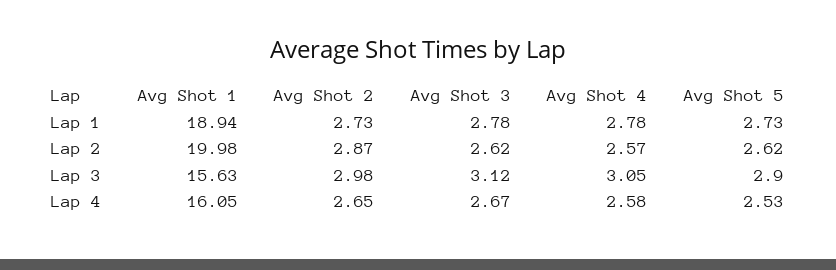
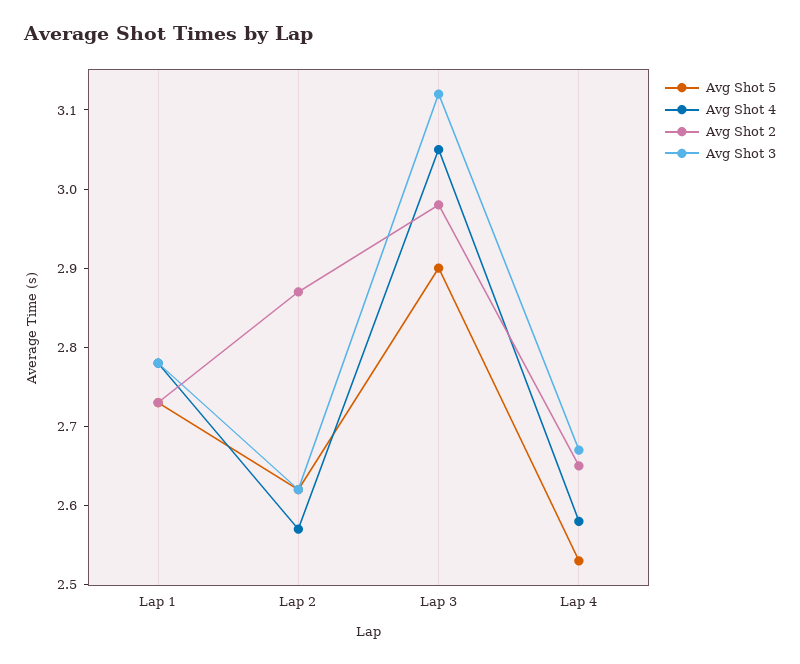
  {
-   "Avg Shot 1": {
-     "Lap 1": 18.94,
-     "Lap 2": 19.98,
-     "Lap 3": 15.63,
-     "Lap 4": 16.05
-   },
    "Avg Shot 2": {
      "Lap 1": 2.73,
      "Lap 2": 2.87,
      "Lap 3": 2.98,
      "Lap 4": 2.65
    },
    "Avg Shot 3": {
      "Lap 1": 2.78,
      "Lap 2": 2.62,
      "Lap 3": 3.12,
      "Lap 4": 2.67
    },
    "Avg Shot 4": {
      "Lap 1": 2.78,
      "Lap 2": 2.57,
      "Lap 3": 3.05,
      "Lap 4": 2.58
    },
    "Avg Shot 5": {
      "Lap 1": 2.73,
      "Lap 2": 2.62,
      "Lap 3": 2.9,
      "Lap 4": 2.53
    }
  }

